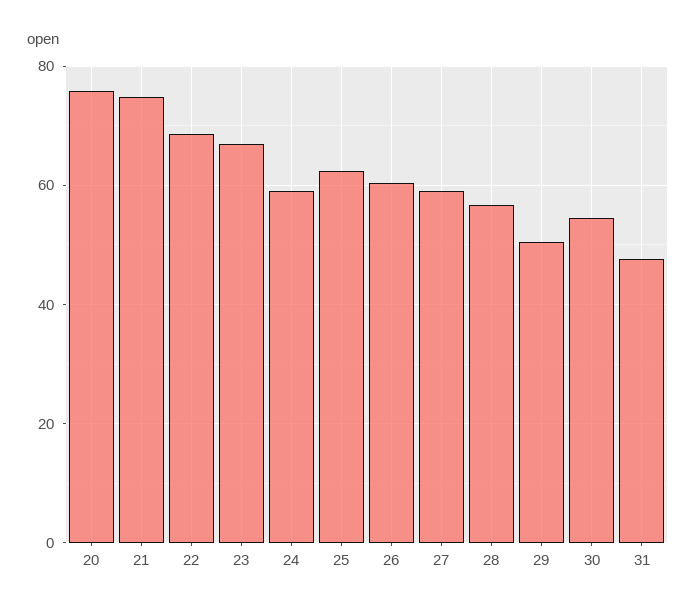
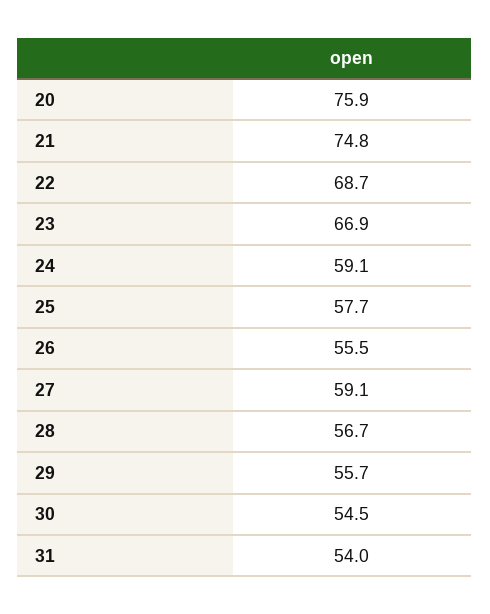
  {
    "20": 75.9,
    "21": 74.8,
    "22": 68.7,
    "23": 66.9,
    "24": 59.1,
-   "25": 62,
+   "25": 57.7,
-   "26": 60,
+   "26": 55.5,
    "27": 59.1,
    "28": 56.7,
-   "29": 50,
+   "29": 55.7,
    "30": 54.5,
-   "31": 48
+   "31": 54
  }

